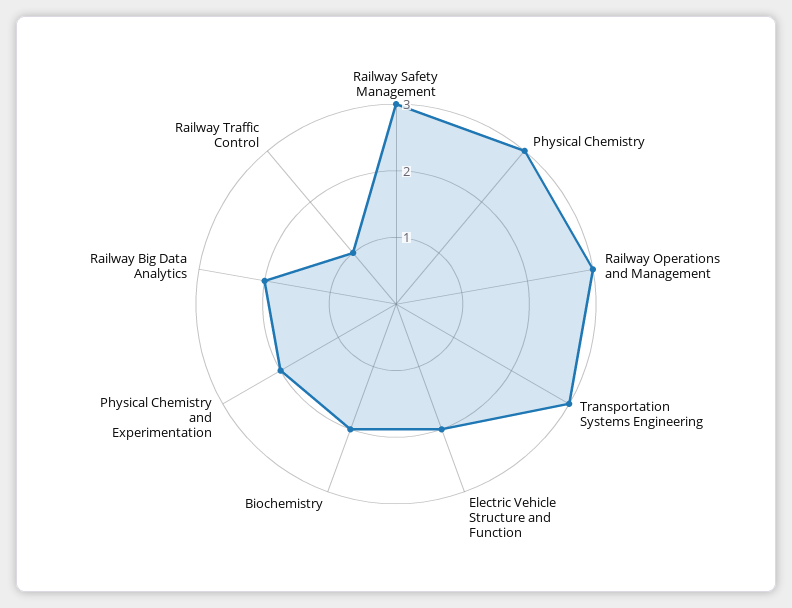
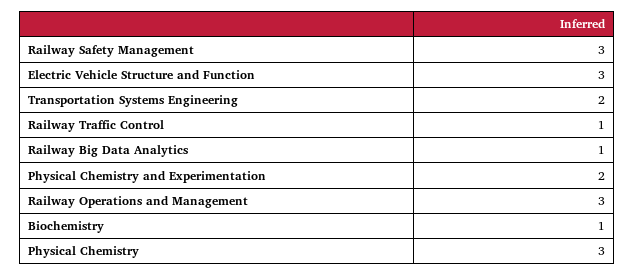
  {
    "Railway Safety Management": 3,
    "Physical Chemistry": 3,
    "Railway Operations and Management": 3,
-   "Transportation Systems Engineering": 3,
+   "Transportation Systems Engineering": 2,
-   "Electric Vehicle Structure and Function": 2,
+   "Electric Vehicle Structure and Function": 3,
-   "Biochemistry": 2,
+   "Biochemistry": 1,
    "Physical Chemistry and Experimentation": 2,
-   "Railway Big Data Analytics": 2,
+   "Railway Big Data Analytics": 1,
    "Railway Traffic Control": 1
  }

